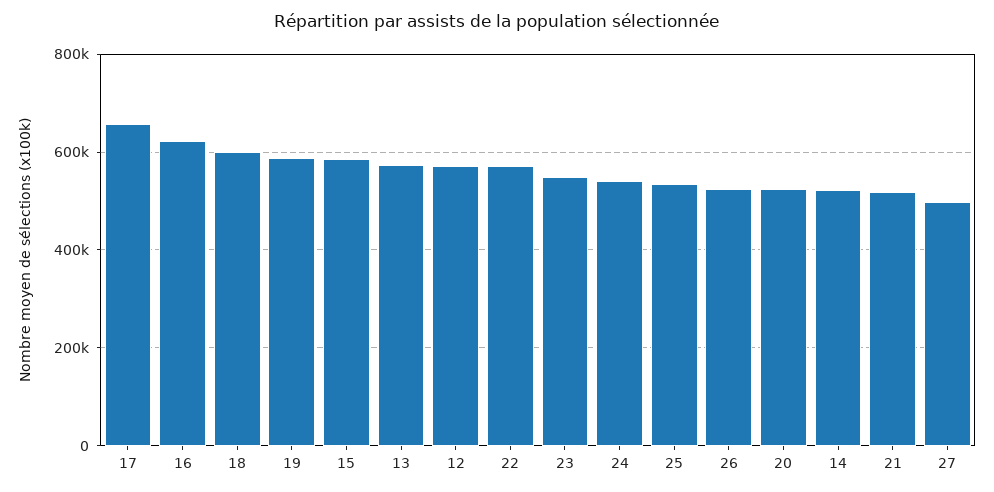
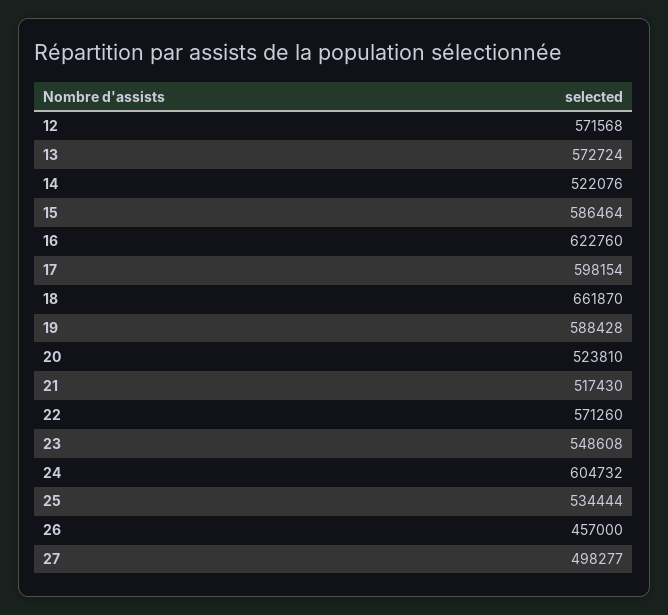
  {
-   "17": 660000,
+   "17": 598154,
    "16": 622760,
-   "18": 600000,
+   "18": 661870,
    "19": 588428,
    "15": 586464,
    "13": 572724,
    "12": 571568,
    "22": 571260,
    "23": 548608,
-   "24": 540000,
+   "24": 604732,
    "25": 534444,
-   "26": 520000,
+   "26": 457000,
    "20": 523810,
    "14": 522076,
    "21": 517430,
    "27": 498277
  }

